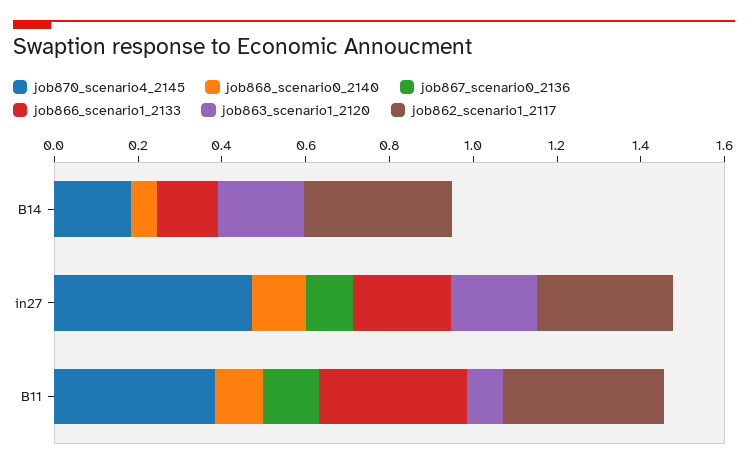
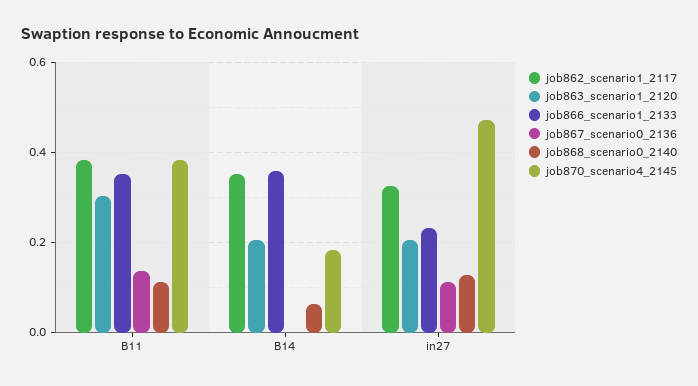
  {
    "job870_scenario4_2145": {
      "B14": 0.18,
      "in27": 0.48,
      "B11": 0.38
    },
    "job868_scenario0_2140": {
      "B14": 0.06,
      "in27": 0.12,
      "B11": 0.12
    },
    "job867_scenario0_2136": {
      "B14": 0,
      "in27": 0.12,
      "B11": 0.14
    },
    "job866_scenario1_2133": {
-     "B14": 0.15,
+     "B14": 0.36,
      "in27": 0.24,
      "B11": 0.36
    },
    "job863_scenario1_2120": {
      "B14": 0.2,
      "in27": 0.2,
-     "B11": 0.1
+     "B11": 0.3
    },
    "job862_scenario1_2117": {
      "B14": 0.36,
      "in27": 0.32,
      "B11": 0.38
    }
  }

